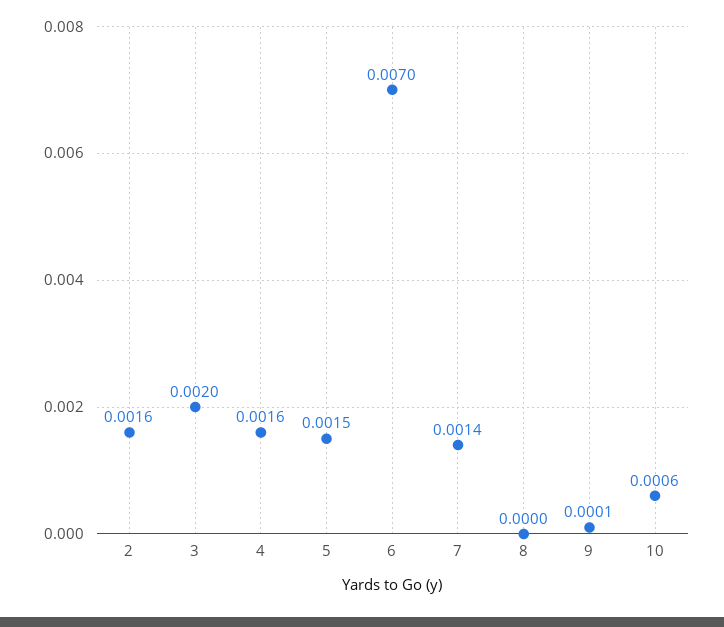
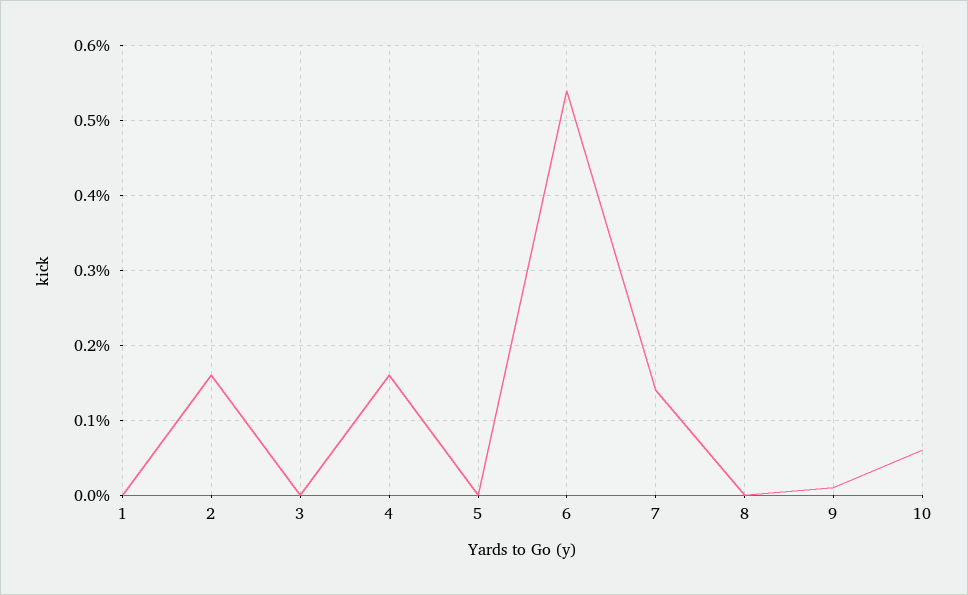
  {
    "2": 0.0016,
-   "3": 0.002,
+   "3": 0,
    "4": 0.0016,
-   "5": 0.0015,
+   "5": 0,
-   "6": 0.007,
+   "6": 0.0054,
    "7": 0.0014,
    "8": 0,
    "9": 0.0001,
-   "10": 0.0006
+   "10": 0.0006,
+   "1": 0
  }

